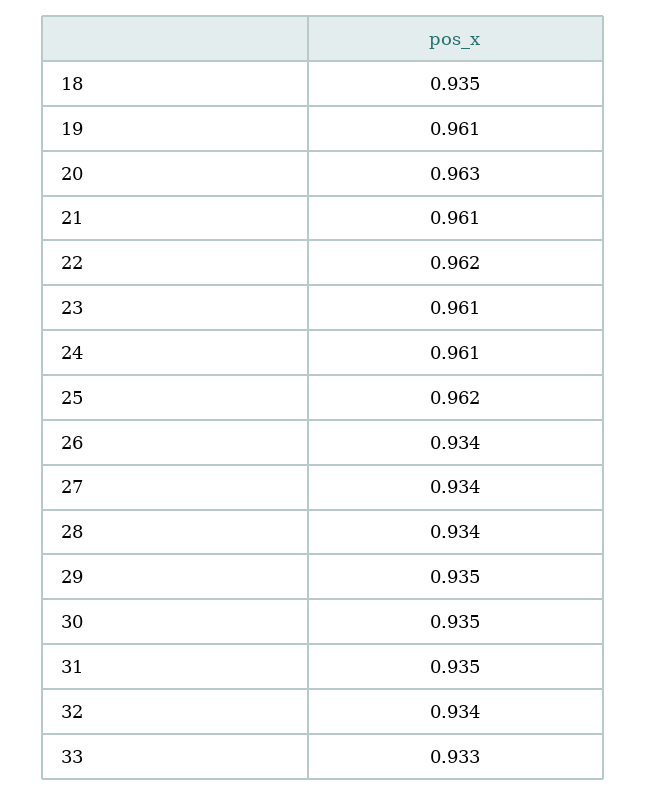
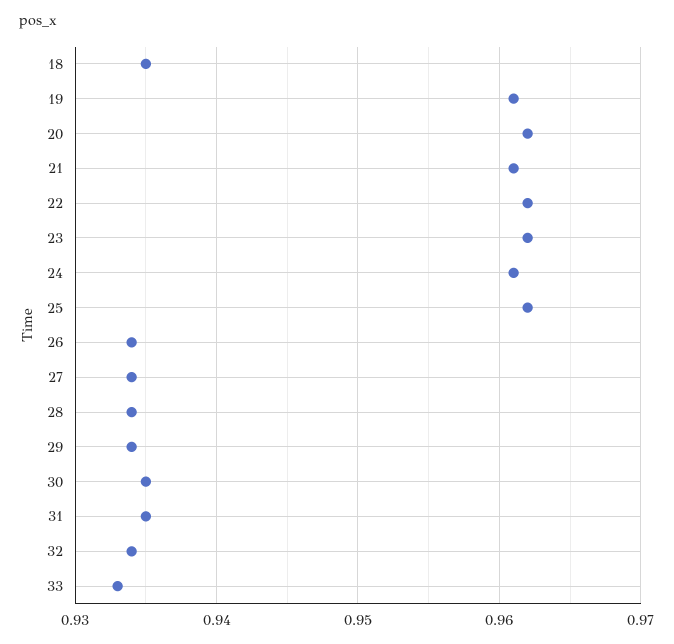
  {
    "18": 0.935,
    "19": 0.961,
-   "20": 0.963,
+   "20": 0.962,
    "21": 0.961,
    "22": 0.962,
-   "23": 0.961,
+   "23": 0.962,
    "24": 0.961,
    "25": 0.962,
    "26": 0.934,
    "27": 0.934,
    "28": 0.934,
-   "29": 0.935,
+   "29": 0.934,
    "30": 0.935,
    "31": 0.935,
    "32": 0.934,
    "33": 0.933
  }

